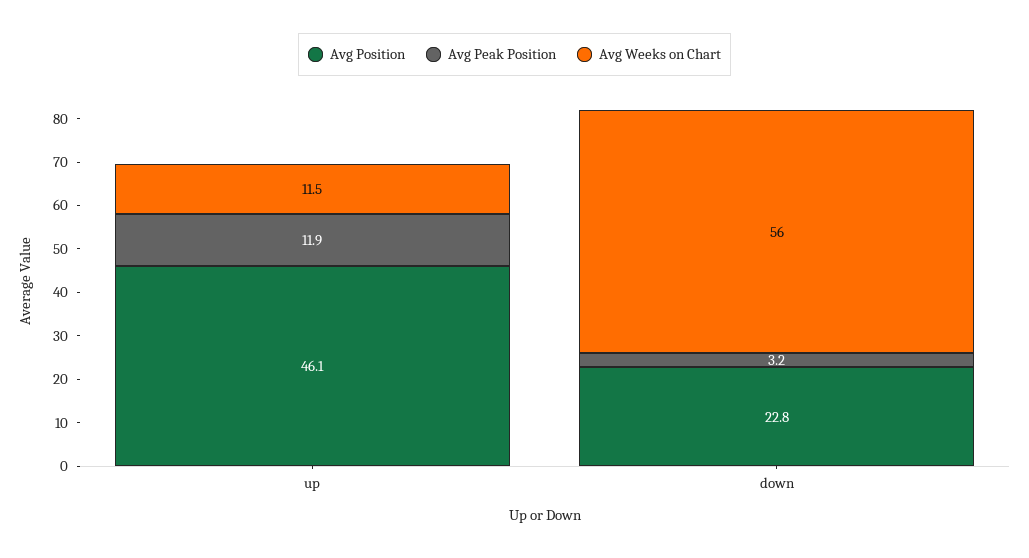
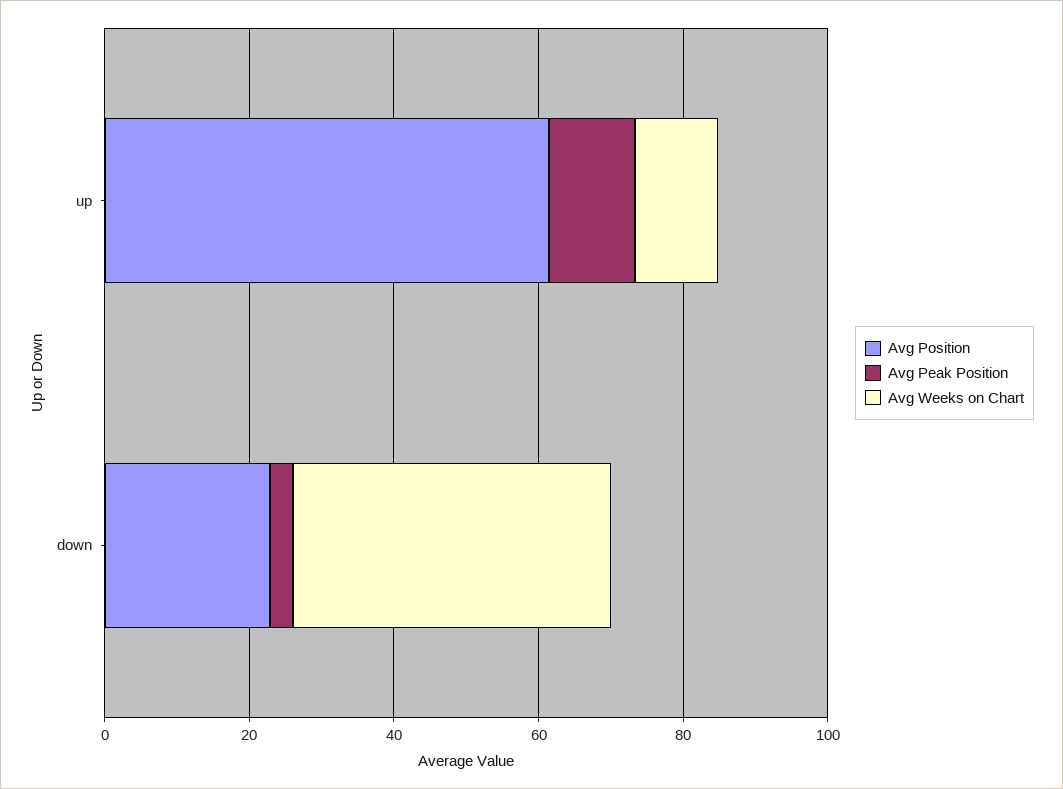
  {
    "Avg Position": {
-     "up": 46.1,
+     "up": 60,
      "down": 22.8
    },
    "Avg Peak Position": {
      "up": 11.9,
      "down": 3.2
    },
    "Avg Weeks on Chart": {
      "up": 11.5,
-     "down": 56
+     "down": 45
    }
  }

